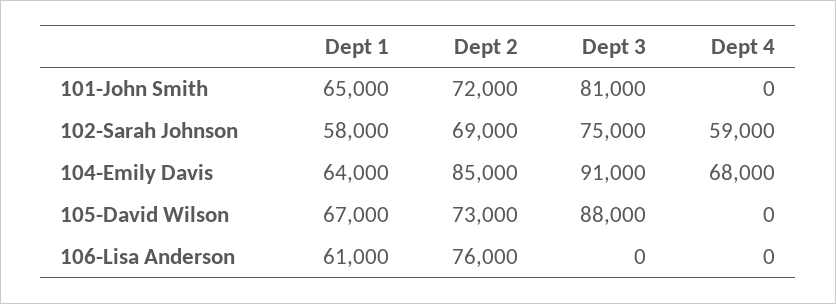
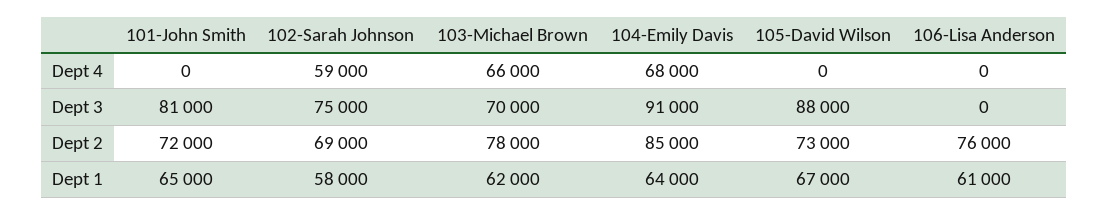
  {
    "Dept 1": {
      "101-John Smith": 65000,
      "102-Sarah Johnson": 58000,
      "104-Emily Davis": 64000,
      "105-David Wilson": 67000,
-     "106-Lisa Anderson": 61000
+     "106-Lisa Anderson": 61000,
+     "103-Michael Brown": 62000
    },
    "Dept 2": {
      "101-John Smith": 72000,
      "102-Sarah Johnson": 69000,
      "104-Emily Davis": 85000,
      "105-David Wilson": 73000,
-     "106-Lisa Anderson": 76000
+     "106-Lisa Anderson": 76000,
+     "103-Michael Brown": 78000
    },
    "Dept 3": {
      "101-John Smith": 81000,
      "102-Sarah Johnson": 75000,
      "104-Emily Davis": 91000,
      "105-David Wilson": 88000,
-     "106-Lisa Anderson": 0
+     "106-Lisa Anderson": 0,
+     "103-Michael Brown": 70000
    },
    "Dept 4": {
      "101-John Smith": 0,
      "102-Sarah Johnson": 59000,
      "104-Emily Davis": 68000,
      "105-David Wilson": 0,
-     "106-Lisa Anderson": 0
+     "106-Lisa Anderson": 0,
+     "103-Michael Brown": 66000
    }
  }

